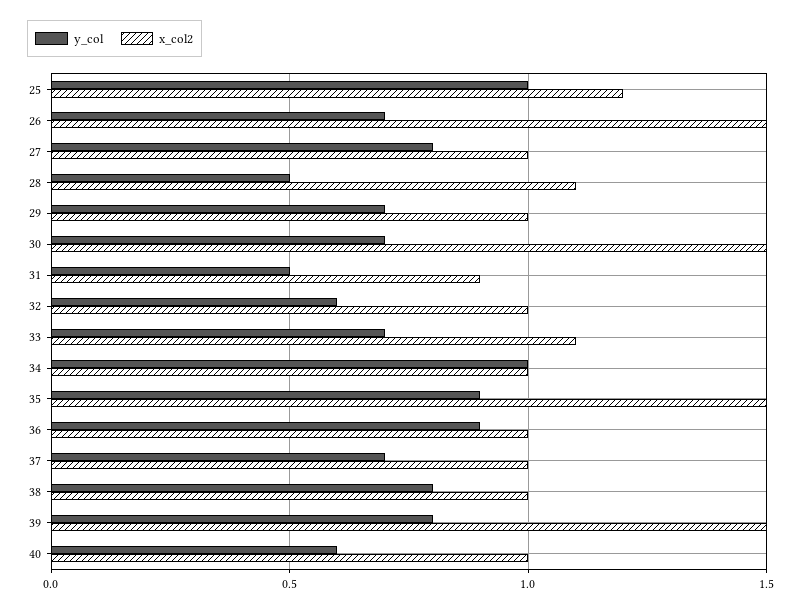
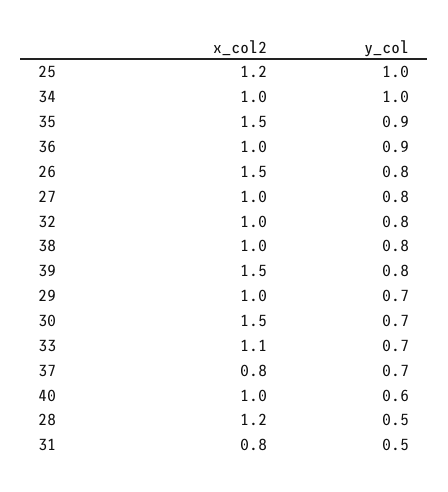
  {
    "y_col": {
      "25": 1,
-     "26": 0.7,
+     "26": 0.8,
      "27": 0.8,
      "28": 0.5,
      "29": 0.7,
      "30": 0.7,
      "31": 0.5,
-     "32": 0.6,
+     "32": 0.8,
      "33": 0.7,
      "34": 1,
      "35": 0.9,
      "36": 0.9,
      "37": 0.7,
      "38": 0.8,
      "39": 0.8,
      "40": 0.6
    },
    "x_col2": {
      "25": 1.2,
      "26": 1.5,
      "27": 1,
-     "28": 1.1,
+     "28": 1.2,
      "29": 1,
      "30": 1.5,
-     "31": 0.9,
+     "31": 0.8,
      "32": 1,
      "33": 1.1,
      "34": 1,
      "35": 1.5,
      "36": 1,
-     "37": 1,
+     "37": 0.8,
      "38": 1,
      "39": 1.5,
      "40": 1
    }
  }

